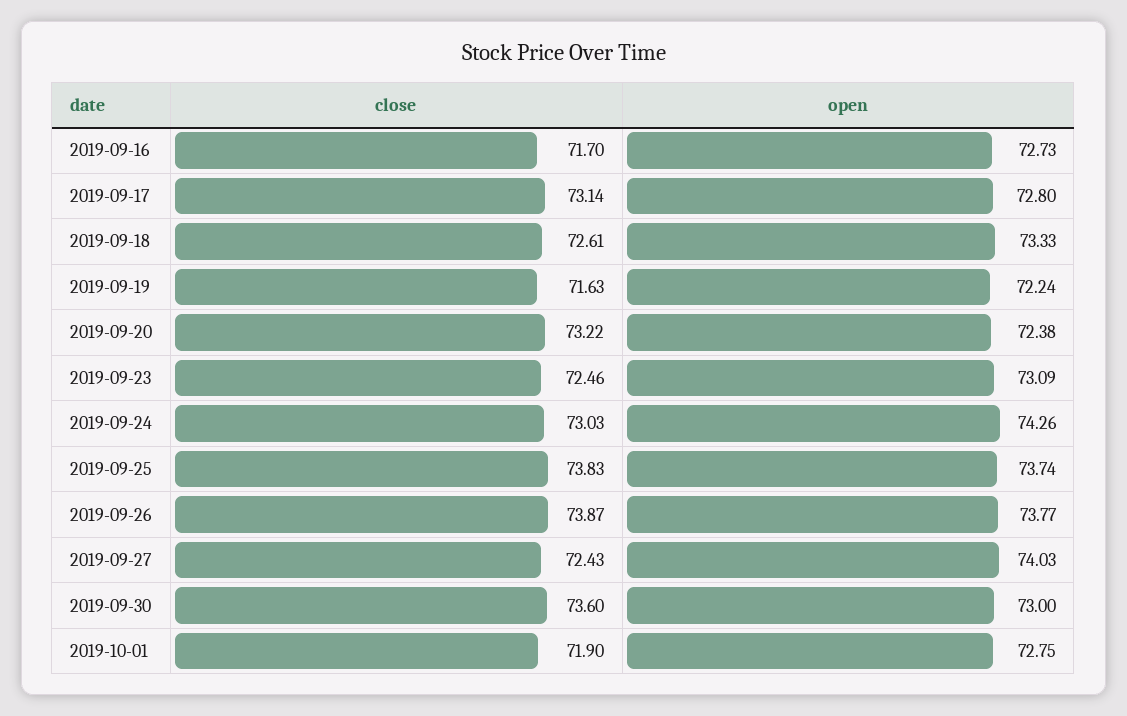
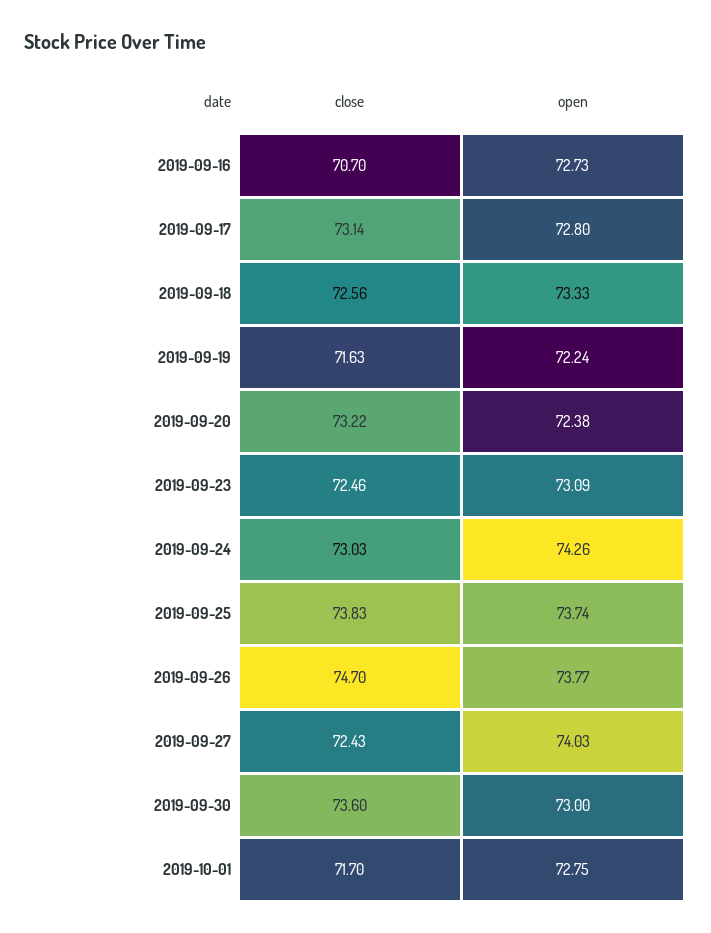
  {
    "close": {
-     "2019-09-16": 71.7,
+     "2019-09-16": 70.7,
      "2019-09-17": 73.14,
-     "2019-09-18": 72.61,
+     "2019-09-18": 72.56,
      "2019-09-19": 71.63,
      "2019-09-20": 73.22,
      "2019-09-23": 72.46,
      "2019-09-24": 73.03,
      "2019-09-25": 73.83,
-     "2019-09-26": 73.87,
+     "2019-09-26": 74.7,
      "2019-09-27": 72.43,
      "2019-09-30": 73.6,
-     "2019-10-01": 71.9
+     "2019-10-01": 71.7
    },
    "open": {
      "2019-09-16": 72.73,
      "2019-09-17": 72.8,
      "2019-09-18": 73.33,
      "2019-09-19": 72.24,
      "2019-09-20": 72.38,
      "2019-09-23": 73.09,
      "2019-09-24": 74.26,
      "2019-09-25": 73.74,
      "2019-09-26": 73.77,
      "2019-09-27": 74.03,
      "2019-09-30": 73,
      "2019-10-01": 72.75
    }
  }

